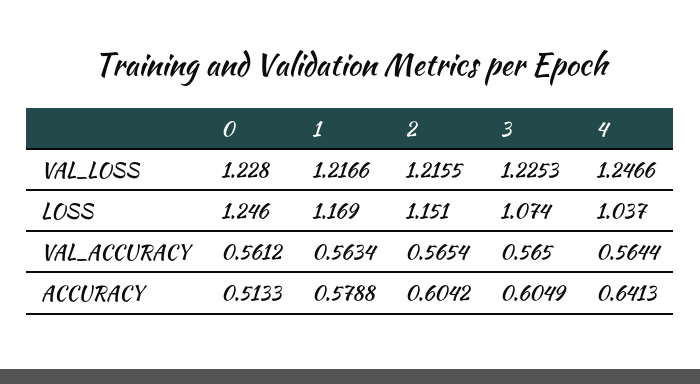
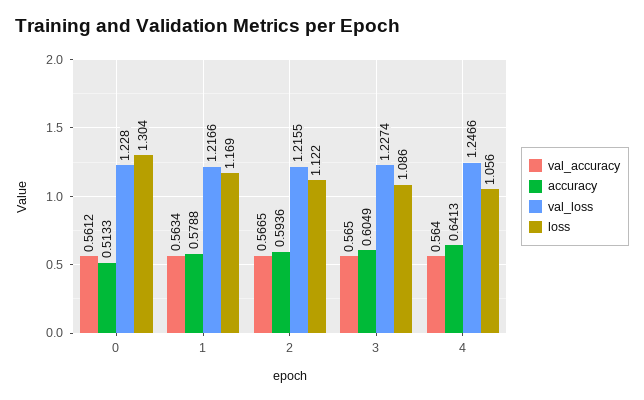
  {
    "VAL_LOSS": {
      "0": 1.228,
      "1": 1.2166,
      "2": 1.2155,
-     "3": 1.2253,
+     "3": 1.2274,
      "4": 1.2466
    },
    "LOSS": {
-     "0": 1.246,
+     "0": 1.304,
      "1": 1.169,
-     "2": 1.151,
+     "2": 1.122,
-     "3": 1.074,
+     "3": 1.086,
-     "4": 1.037
+     "4": 1.056
    },
    "VAL_ACCURACY": {
      "0": 0.5612,
      "1": 0.5634,
-     "2": 0.5654,
+     "2": 0.5665,
      "3": 0.565,
-     "4": 0.5644
+     "4": 0.564
    },
    "ACCURACY": {
      "0": 0.5133,
      "1": 0.5788,
-     "2": 0.6042,
+     "2": 0.5936,
      "3": 0.6049,
      "4": 0.6413
    }
  }

